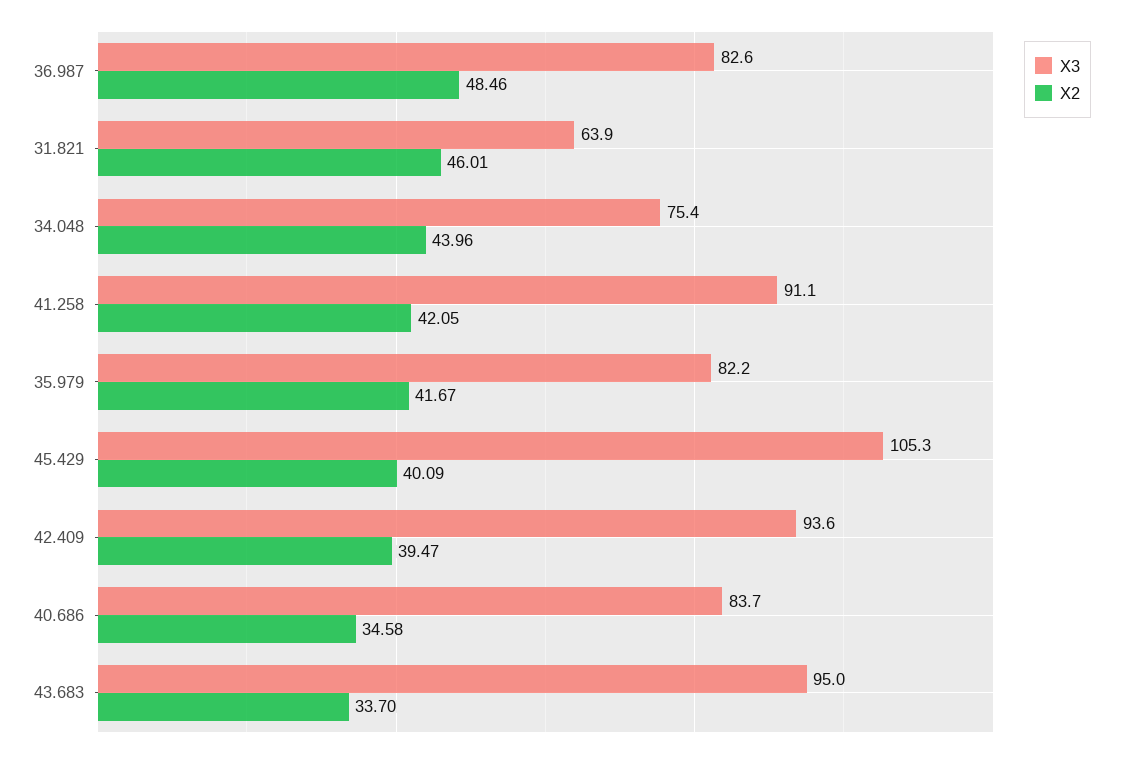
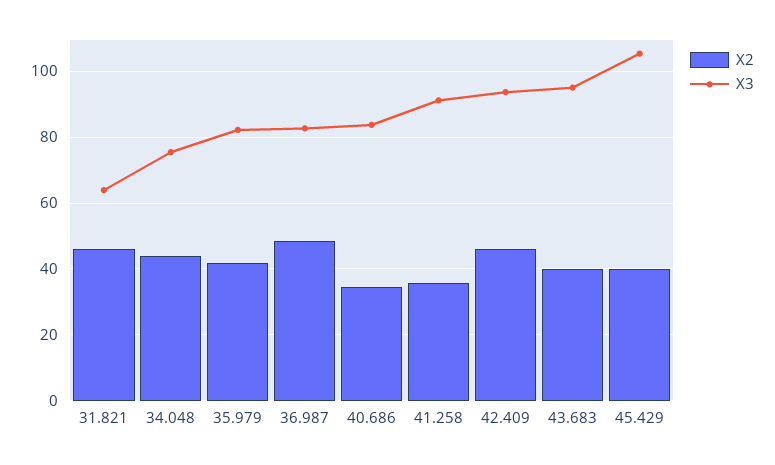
  {
    "X3": {
      "36.987": 82.6,
      "31.821": 63.9,
      "34.048": 75.4,
      "41.258": 91.1,
      "35.979": 82.2,
      "45.429": 105.3,
      "42.409": 93.6,
      "40.686": 83.7,
      "43.683": 95
    },
    "X2": {
      "36.987": 48.46,
      "31.821": 46.01,
      "34.048": 43.96,
-     "41.258": 42.05,
+     "41.258": 36,
      "35.979": 41.67,
      "45.429": 40.09,
-     "42.409": 39.47,
+     "42.409": 46,
      "40.686": 34.58,
-     "43.683": 33.7
+     "43.683": 40
    }
  }

